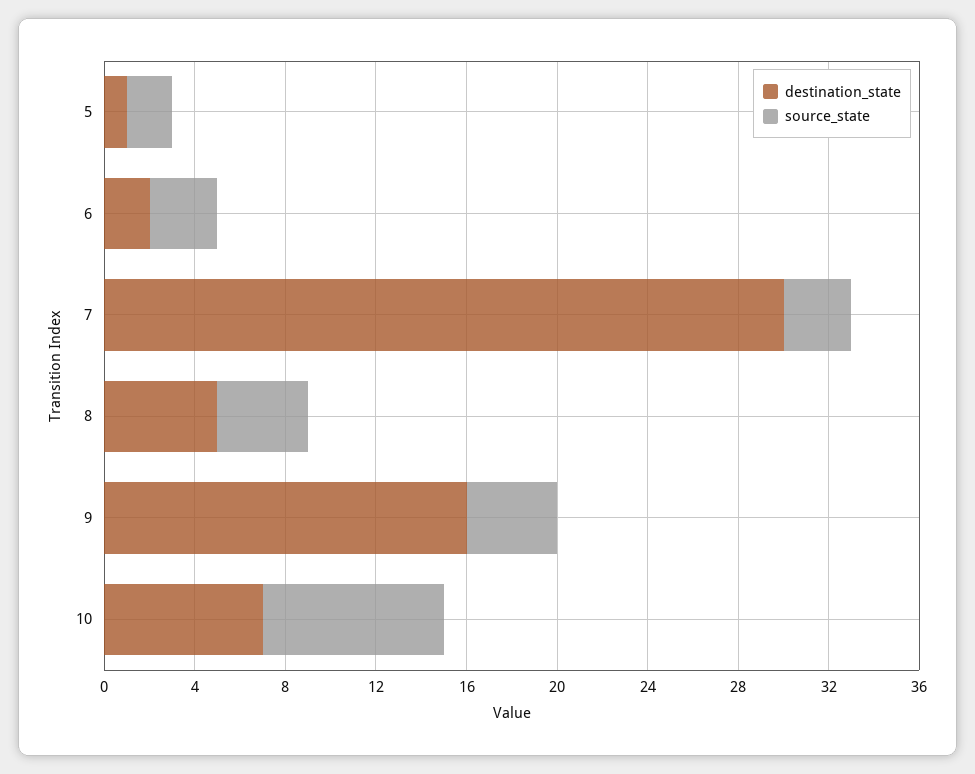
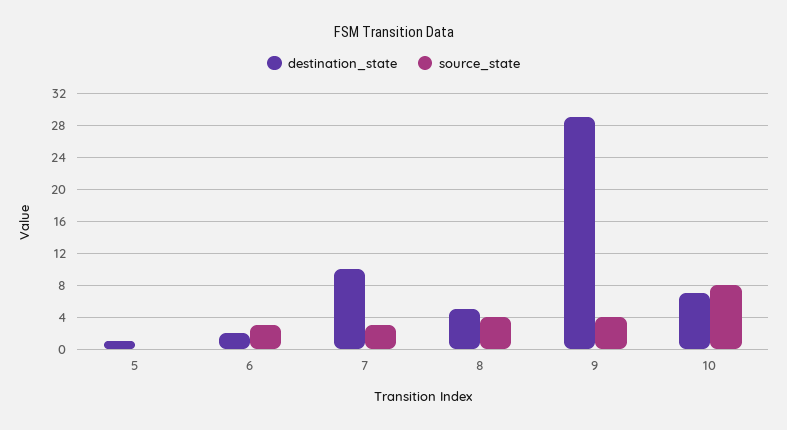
  {
    "destination_state": {
      "5": 1,
      "6": 2,
-     "7": 30,
+     "7": 10,
      "8": 5,
-     "9": 16,
+     "9": 29,
      "10": 7
    },
    "source_state": {
-     "5": 2,
+     "5": 0,
      "6": 3,
      "7": 3,
      "8": 4,
      "9": 4,
      "10": 8
    }
  }

